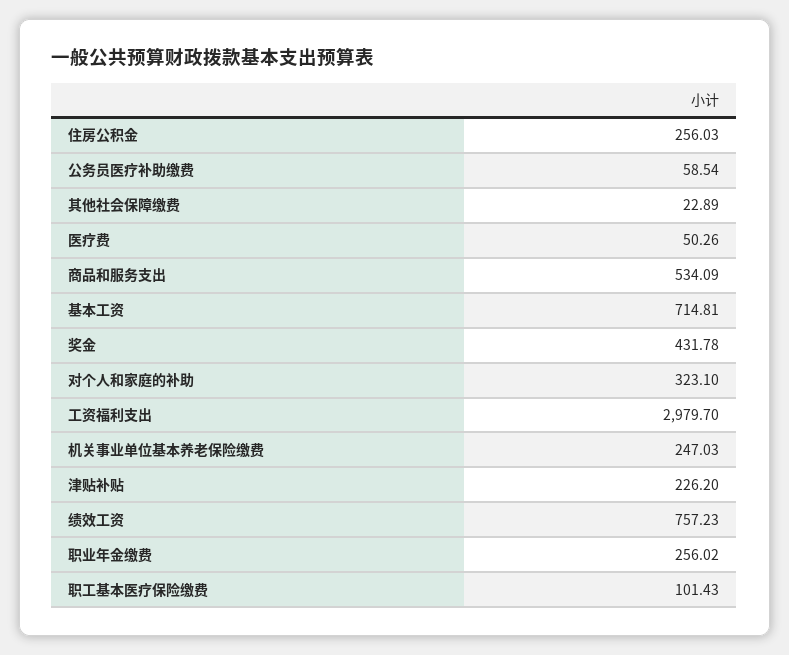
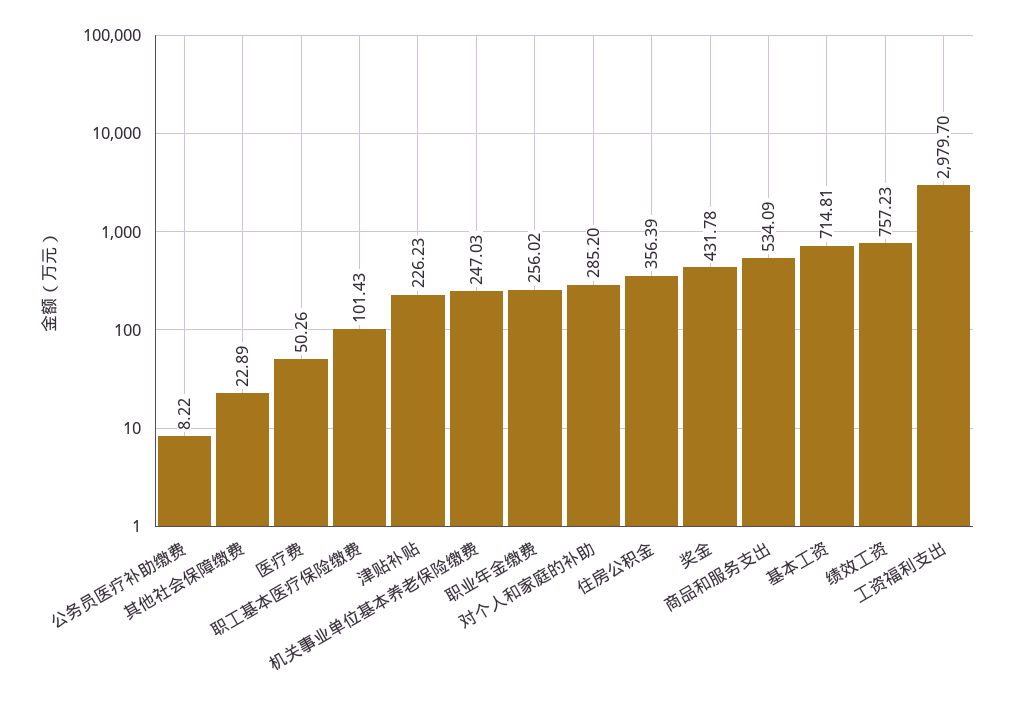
  {
-   "住房公积金": 256.03,
+   "住房公积金": 356.39,
-   "公务员医疗补助缴费": 58.54,
+   "公务员医疗补助缴费": 8.22,
    "其他社会保障缴费": 22.89,
    "医疗费": 50.26,
    "商品和服务支出": 534.09,
    "基本工资": 714.81,
    "奖金": 431.78,
-   "对个人和家庭的补助": 323.1,
+   "对个人和家庭的补助": 285.2,
    "工资福利支出": 2979.7,
    "机关事业单位基本养老保险缴费": 247.03,
-   "津贴补贴": 226.2,
+   "津贴补贴": 226.23,
    "绩效工资": 757.23,
    "职业年金缴费": 256.02,
    "职工基本医疗保险缴费": 101.43
  }

